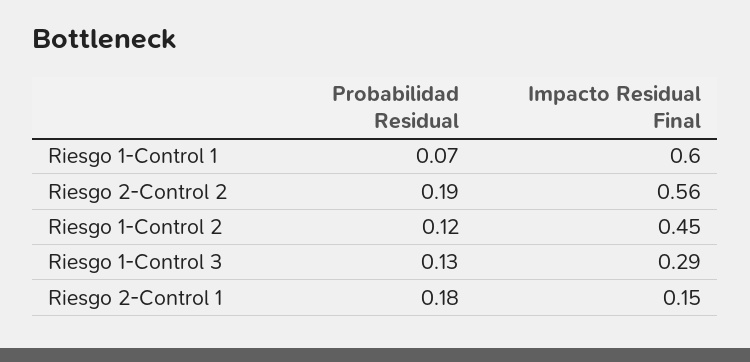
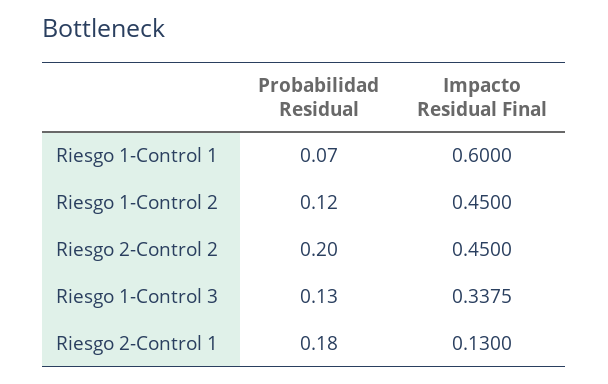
  {
    "Probabilidad Residual": {
      "Riesgo 1-Control 1": 0.07,
-     "Riesgo 2-Control 2": 0.19,
+     "Riesgo 2-Control 2": 0.2,
      "Riesgo 1-Control 2": 0.12,
      "Riesgo 1-Control 3": 0.13,
      "Riesgo 2-Control 1": 0.18
    },
    "Impacto Residual Final": {
      "Riesgo 1-Control 1": 0.6,
-     "Riesgo 2-Control 2": 0.56,
+     "Riesgo 2-Control 2": 0.45,
      "Riesgo 1-Control 2": 0.45,
-     "Riesgo 1-Control 3": 0.29,
+     "Riesgo 1-Control 3": 0.3375,
-     "Riesgo 2-Control 1": 0.15
+     "Riesgo 2-Control 1": 0.13
    }
  }

